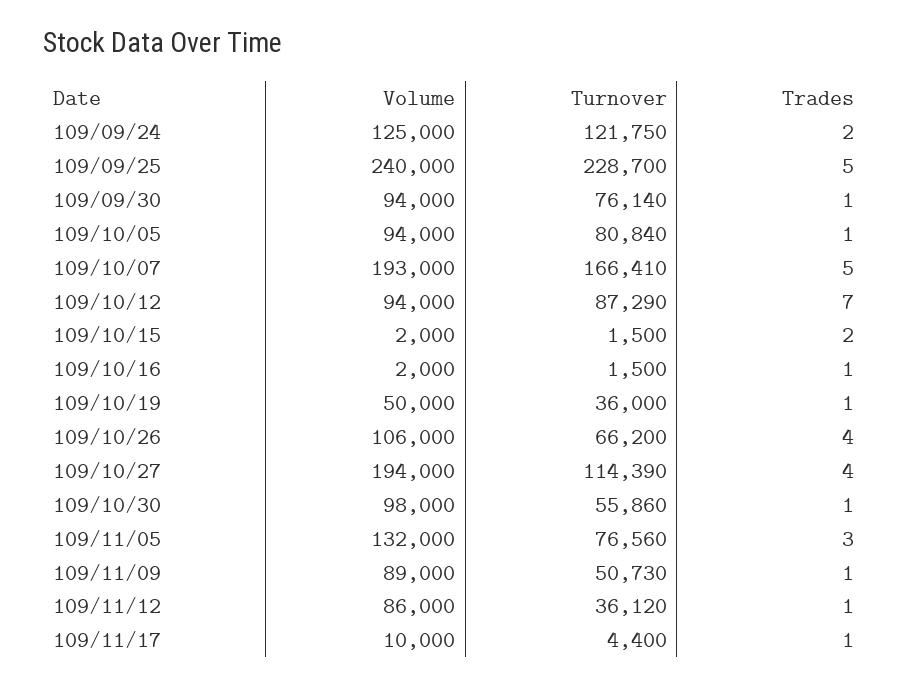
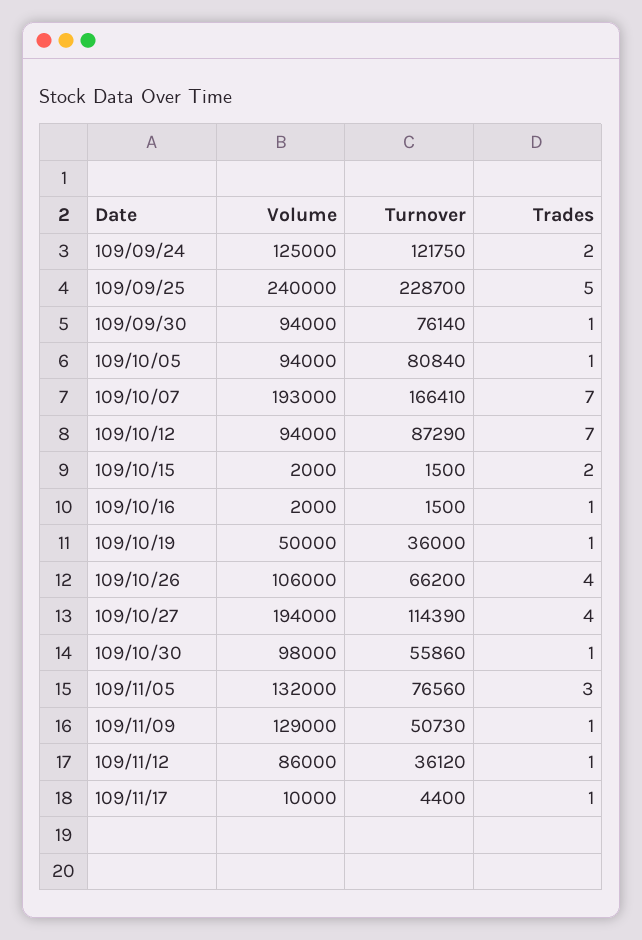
  {
    "Volume": {
      "109/09/24": 125000,
      "109/09/25": 240000,
      "109/09/30": 94000,
      "109/10/05": 94000,
      "109/10/07": 193000,
      "109/10/12": 94000,
      "109/10/15": 2000,
      "109/10/16": 2000,
      "109/10/19": 50000,
      "109/10/26": 106000,
      "109/10/27": 194000,
      "109/10/30": 98000,
      "109/11/05": 132000,
-     "109/11/09": 89000,
+     "109/11/09": 129000,
      "109/11/12": 86000,
      "109/11/17": 10000
    },
    "Turnover": {
      "109/09/24": 121750,
      "109/09/25": 228700,
      "109/09/30": 76140,
      "109/10/05": 80840,
      "109/10/07": 166410,
      "109/10/12": 87290,
      "109/10/15": 1500,
      "109/10/16": 1500,
      "109/10/19": 36000,
      "109/10/26": 66200,
      "109/10/27": 114390,
      "109/10/30": 55860,
      "109/11/05": 76560,
      "109/11/09": 50730,
      "109/11/12": 36120,
      "109/11/17": 4400
    },
    "Trades": {
      "109/09/24": 2,
      "109/09/25": 5,
      "109/09/30": 1,
      "109/10/05": 1,
-     "109/10/07": 5,
+     "109/10/07": 7,
      "109/10/12": 7,
      "109/10/15": 2,
      "109/10/16": 1,
      "109/10/19": 1,
      "109/10/26": 4,
      "109/10/27": 4,
      "109/10/30": 1,
      "109/11/05": 3,
      "109/11/09": 1,
      "109/11/12": 1,
      "109/11/17": 1
    }
  }

